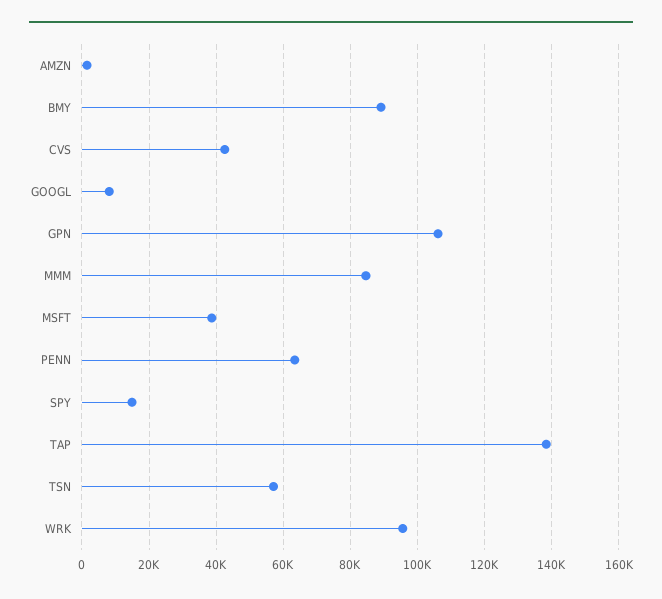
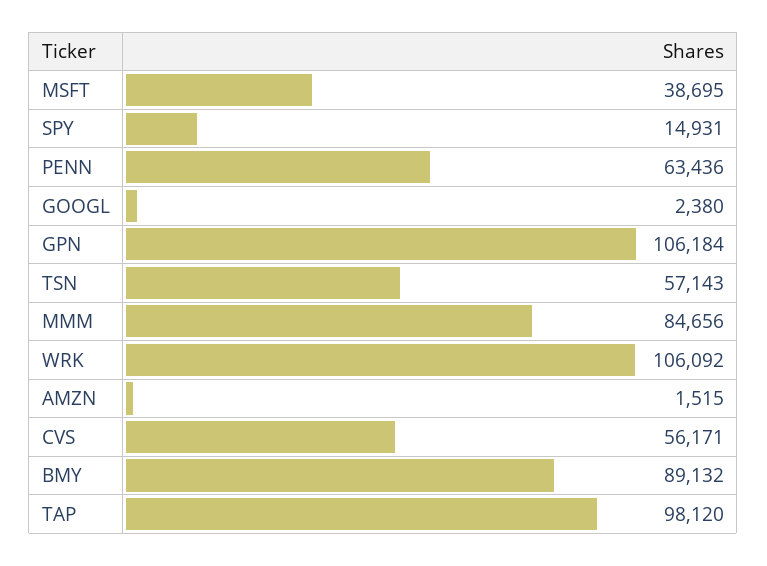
  {
    "AMZN": 1515,
    "BMY": 89132,
-   "CVS": 42000,
+   "CVS": 56171,
-   "GOOGL": 8000,
+   "GOOGL": 2380,
    "GPN": 106184,
    "MMM": 84656,
    "MSFT": 38695,
    "PENN": 63436,
    "SPY": 14931,
-   "TAP": 138000,
+   "TAP": 98120,
    "TSN": 57143,
-   "WRK": 96000
+   "WRK": 106092
  }

